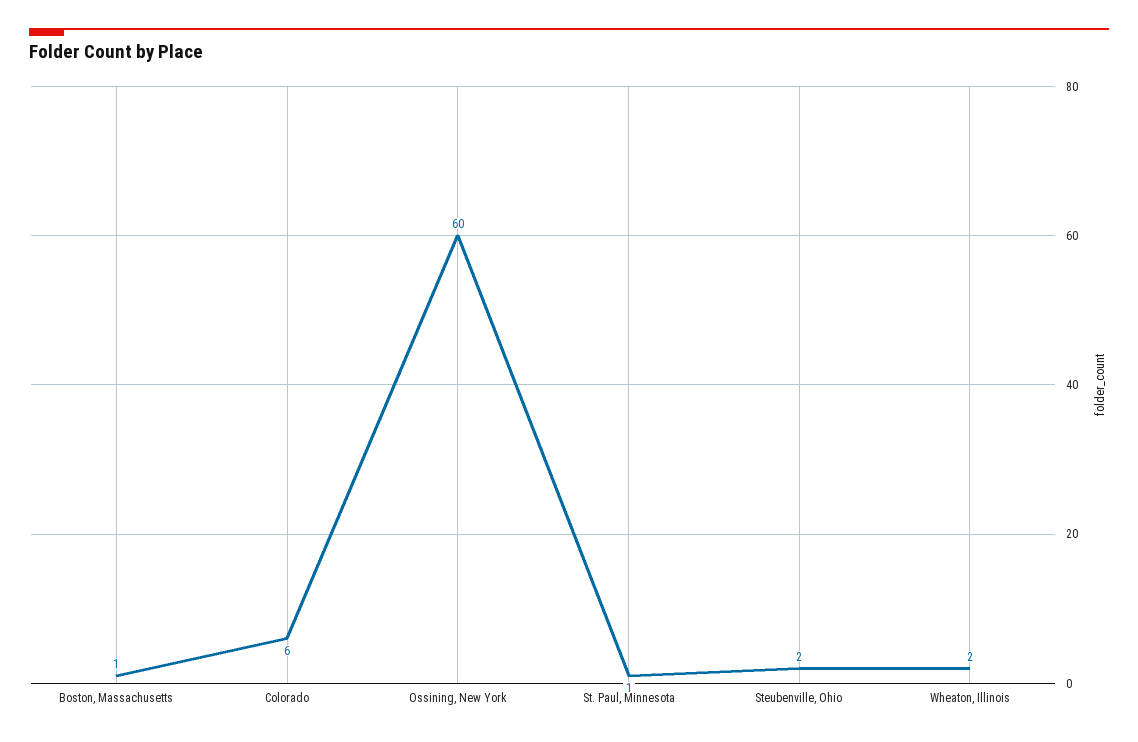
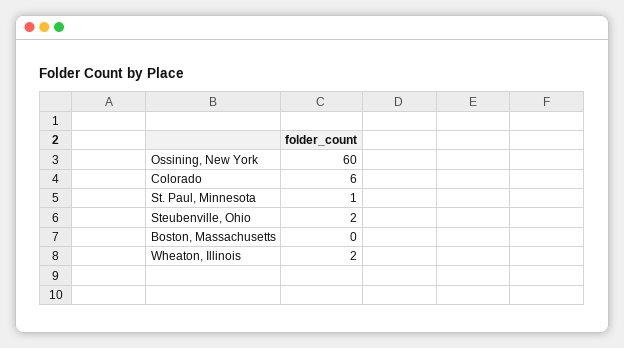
  {
-   "Boston, Massachusetts": 1,
+   "Boston, Massachusetts": 0,
    "Colorado": 6,
    "Ossining, New York": 60,
    "St. Paul, Minnesota": 1,
    "Steubenville, Ohio": 2,
    "Wheaton, Illinois": 2
  }

